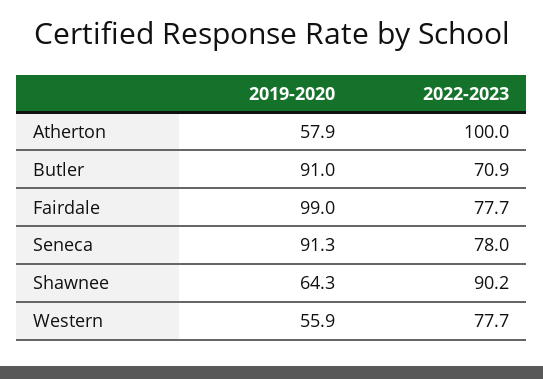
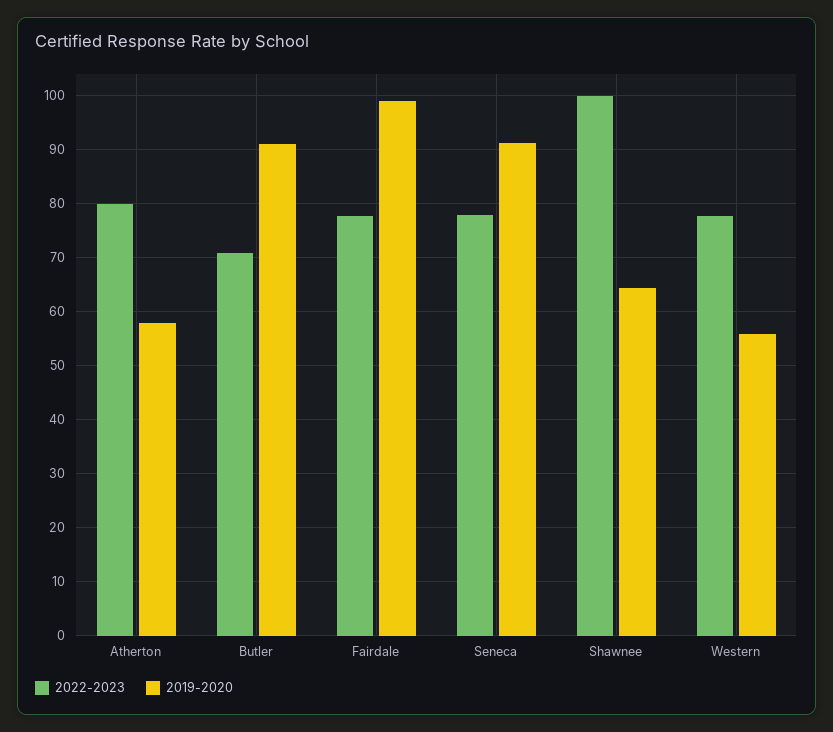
  {
    "2019-2020": {
      "Atherton": 57.9,
      "Butler": 91,
      "Fairdale": 99,
      "Seneca": 91.3,
      "Shawnee": 64.3,
      "Western": 55.9
    },
    "2022-2023": {
-     "Atherton": 100,
+     "Atherton": 80,
      "Butler": 70.9,
      "Fairdale": 77.7,
      "Seneca": 78,
-     "Shawnee": 90.2,
+     "Shawnee": 100,
      "Western": 77.7
    }
  }

